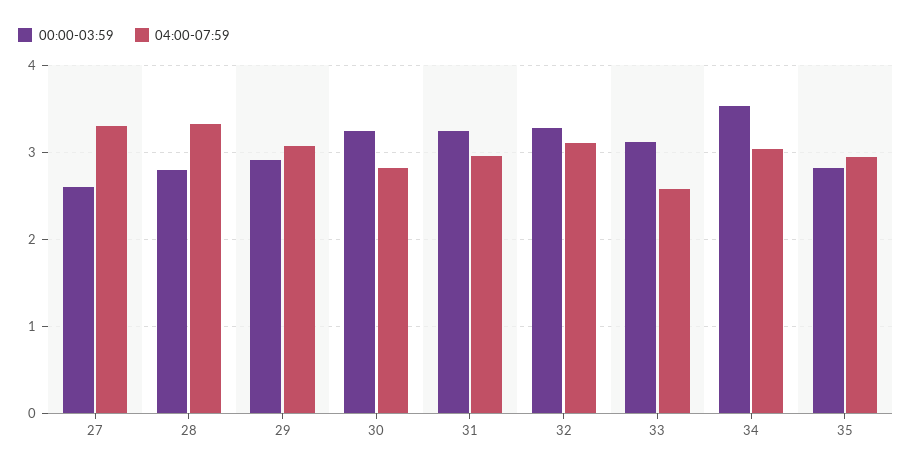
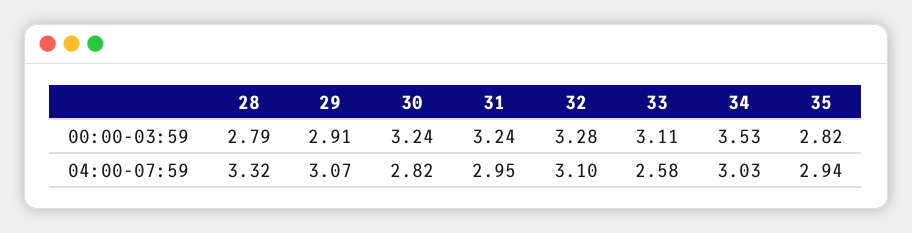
  {
    "00:00-03:59": {
-     "27": 2.6,
      "28": 2.79,
      "29": 2.91,
      "30": 3.24,
      "31": 3.24,
      "32": 3.28,
      "33": 3.11,
      "34": 3.53,
      "35": 2.82
    },
    "04:00-07:59": {
-     "27": 3.3,
      "28": 3.32,
      "29": 3.07,
      "30": 2.82,
      "31": 2.95,
      "32": 3.1,
      "33": 2.58,
      "34": 3.03,
      "35": 2.94
    }
  }

